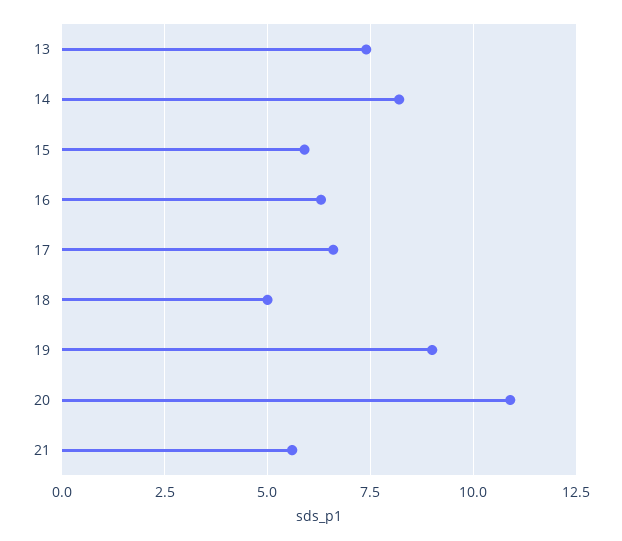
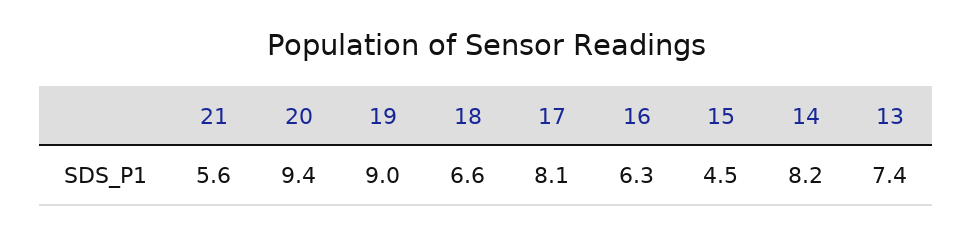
  {
    "13": 7.4,
    "14": 8.2,
-   "15": 6,
+   "15": 4.5,
    "16": 6.3,
-   "17": 6.5,
+   "17": 8.1,
-   "18": 5,
+   "18": 6.6,
    "19": 9,
-   "20": 11,
+   "20": 9.4,
    "21": 5.6
  }

